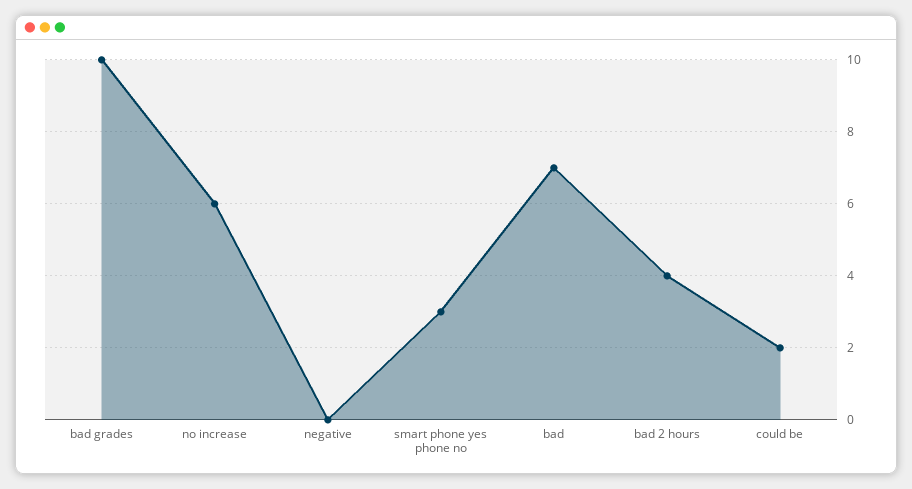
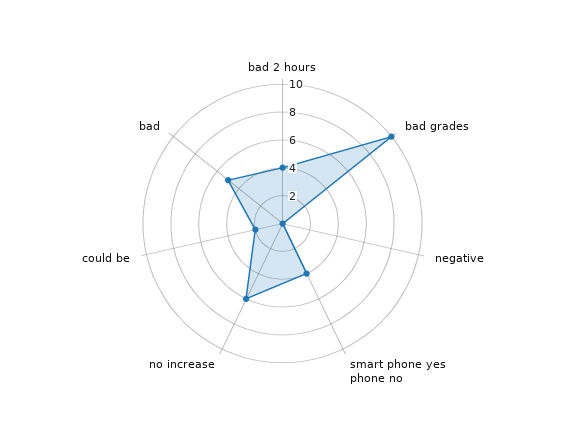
  {
    "bad grades": 10,
    "no increase": 6,
    "negative": 0,
-   "smart phone yes phone no": 3,
+   "smart phone yes phone no": 4,
-   "bad": 7,
+   "bad": 5,
    "bad 2 hours": 4,
    "could be": 2
  }

